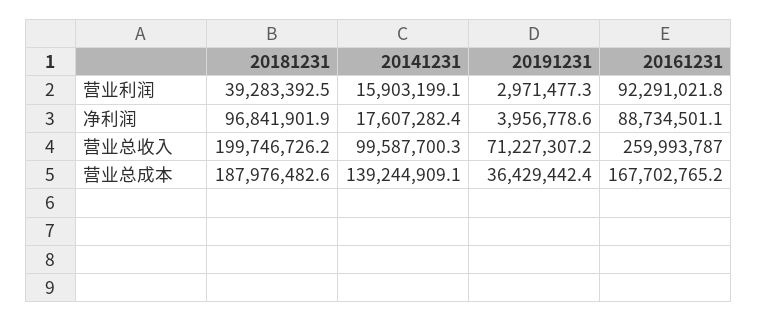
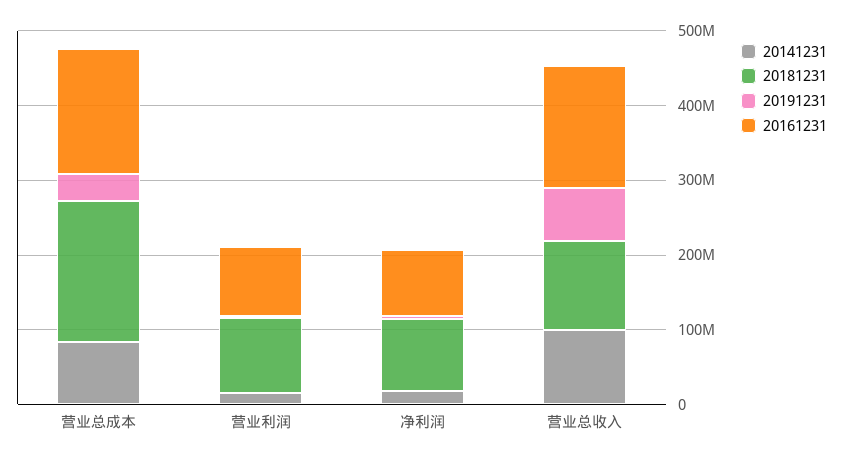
  {
    "20181231": {
-     "营业利润": 39283392.5,
+     "营业利润": 100000000,
      "净利润": 96841901.9,
-     "营业总收入": 199746726.2,
+     "营业总收入": 120000000,
      "营业总成本": 187976482.6
    },
    "20141231": {
      "营业利润": 15903199.1,
      "净利润": 17607282.4,
      "营业总收入": 99587700.3,
-     "营业总成本": 139244909.1
+     "营业总成本": 80000000
    },
    "20191231": {
      "营业利润": 2971477.3,
      "净利润": 3956778.6,
      "营业总收入": 71227307.2,
      "营业总成本": 36429442.4
    },
    "20161231": {
      "营业利润": 92291021.8,
      "净利润": 88734501.1,
-     "营业总收入": 259993787,
+     "营业总收入": 160000000,
      "营业总成本": 167702765.2
    }
  }

